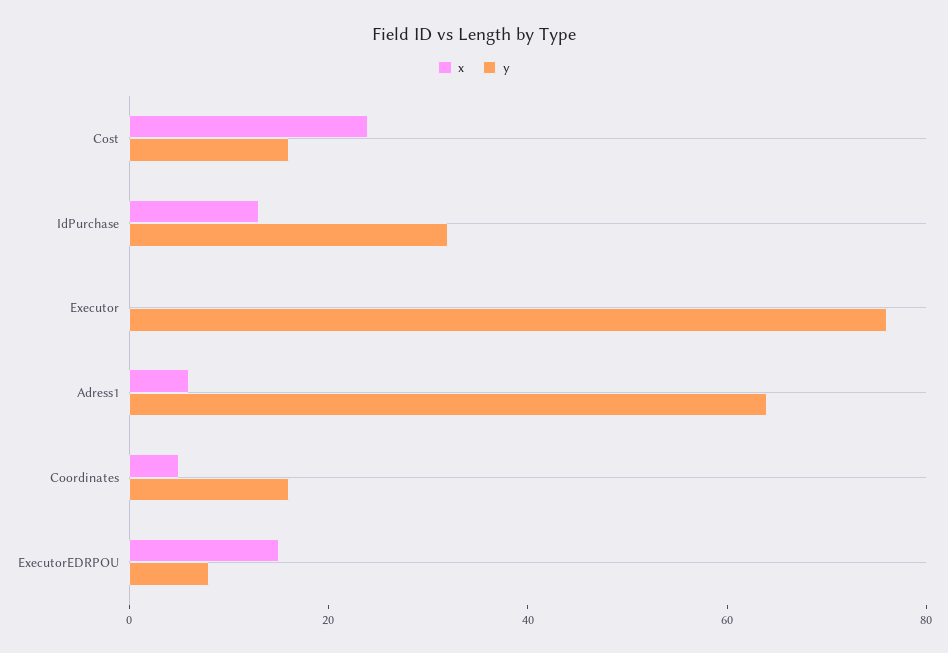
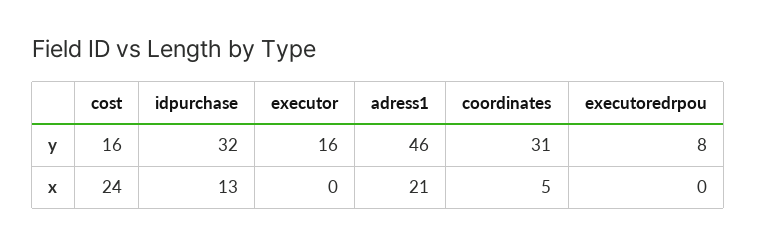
  {
    "x": {
      "Cost": 24,
      "IdPurchase": 13,
      "Executor": 0,
-     "Adress1": 5,
+     "Adress1": 21,
      "Coordinates": 5,
-     "ExecutorEDRPOU": 15
+     "ExecutorEDRPOU": 0
    },
    "y": {
      "Cost": 16,
      "IdPurchase": 32,
-     "Executor": 75,
+     "Executor": 16,
-     "Adress1": 65,
+     "Adress1": 46,
-     "Coordinates": 15,
+     "Coordinates": 31,
      "ExecutorEDRPOU": 8
    }
  }

